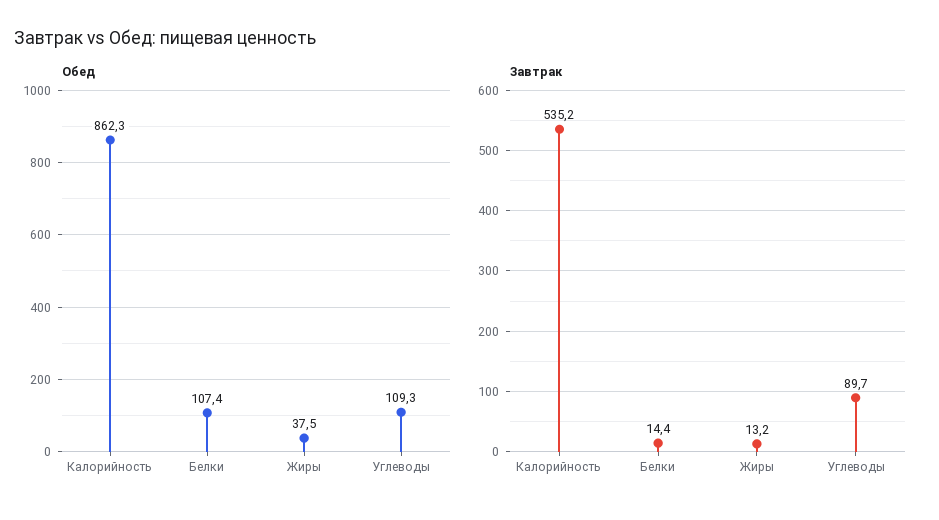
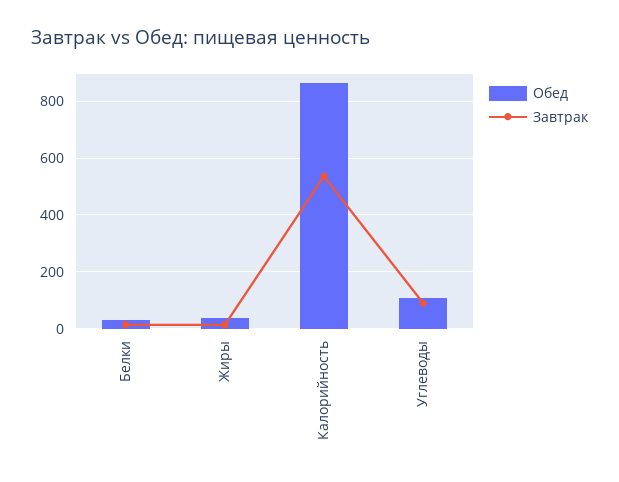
  {
    "Обед": {
      "Калорийность": 862.3,
-     "Белки": 107.4,
+     "Белки": 25,
      "Жиры": 37.5,
      "Углеводы": 109.3
    },
    "Завтрак": {
      "Калорийность": 535.2,
      "Белки": 14.4,
      "Жиры": 13.2,
      "Углеводы": 89.7
    }
  }

